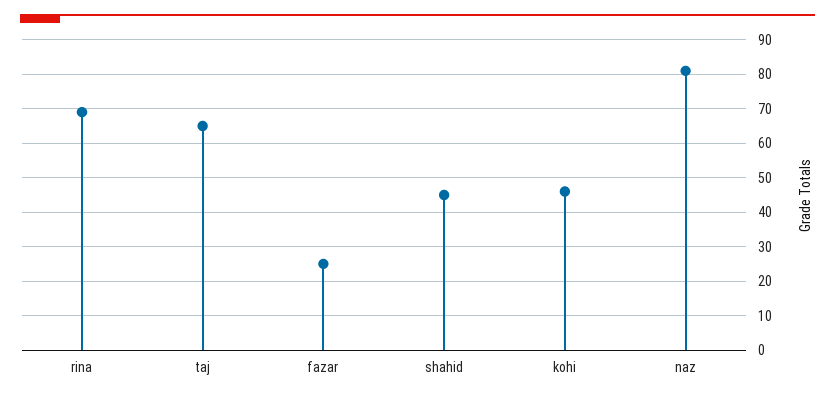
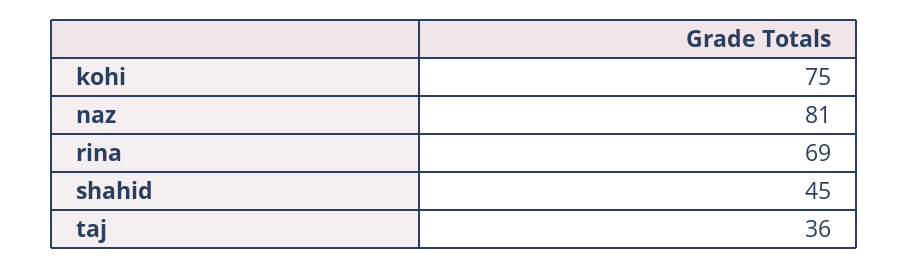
  {
    "rina": 69,
-   "taj": 65,
+   "taj": 36,
-   "fazar": 25,
    "shahid": 45,
-   "kohi": 45,
+   "kohi": 75,
    "naz": 81
  }

